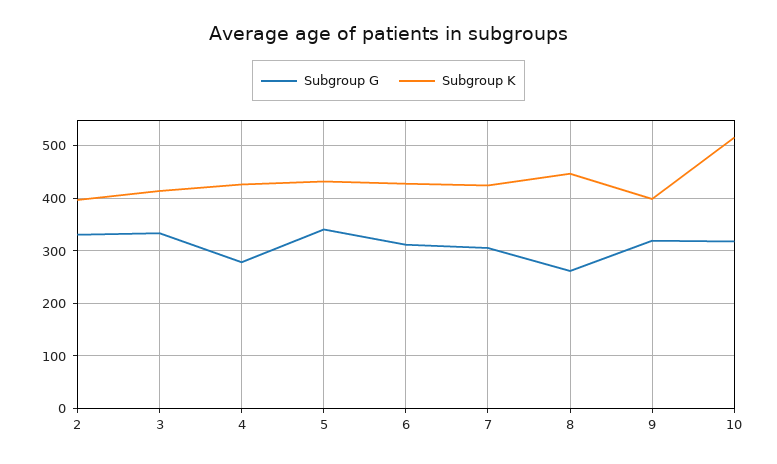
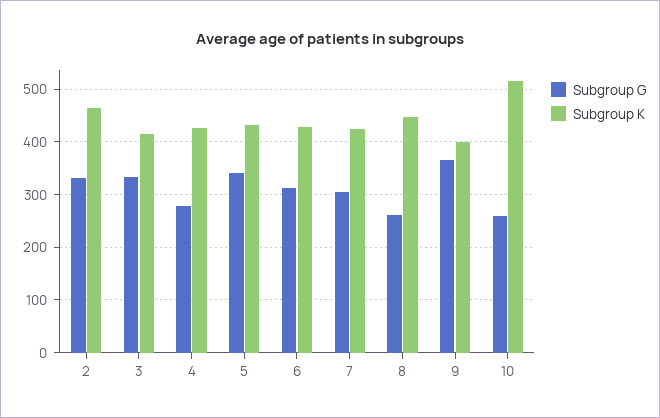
  {
    "Subgroup G": {
      "2": 340,
      "3": 340,
      "4": 280,
      "5": 340,
      "6": 320,
      "7": 300,
      "8": 260,
-     "9": 320,
+     "9": 360,
-     "10": 320
+     "10": 260
    },
    "Subgroup K": {
-     "2": 400,
+     "2": 460,
      "3": 420,
      "4": 420,
      "5": 440,
      "6": 420,
      "7": 420,
      "8": 440,
      "9": 400,
      "10": 520
    }
  }

